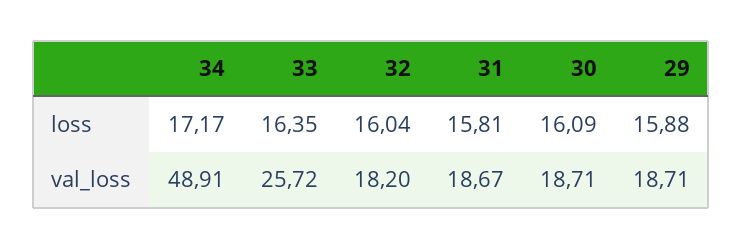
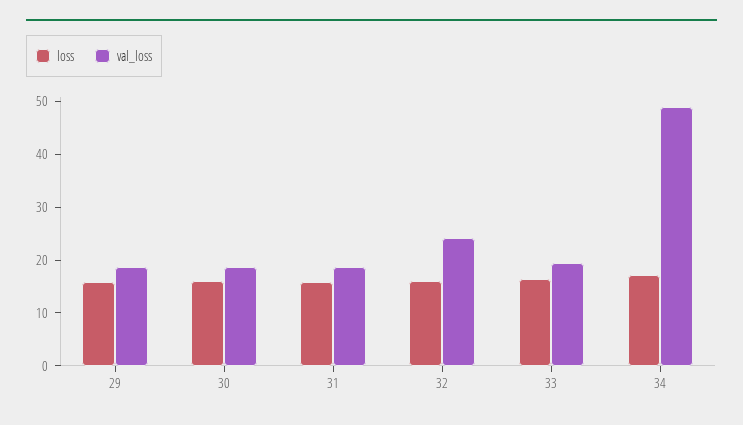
  {
    "loss": {
      "34": 17.17,
      "33": 16.35,
      "32": 16.04,
      "31": 15.81,
      "30": 16.09,
      "29": 15.88
    },
    "val_loss": {
      "34": 48.91,
-     "33": 25.72,
+     "33": 20,
-     "32": 18.2,
+     "32": 24,
      "31": 18.67,
      "30": 18.71,
      "29": 18.71
    }
  }

